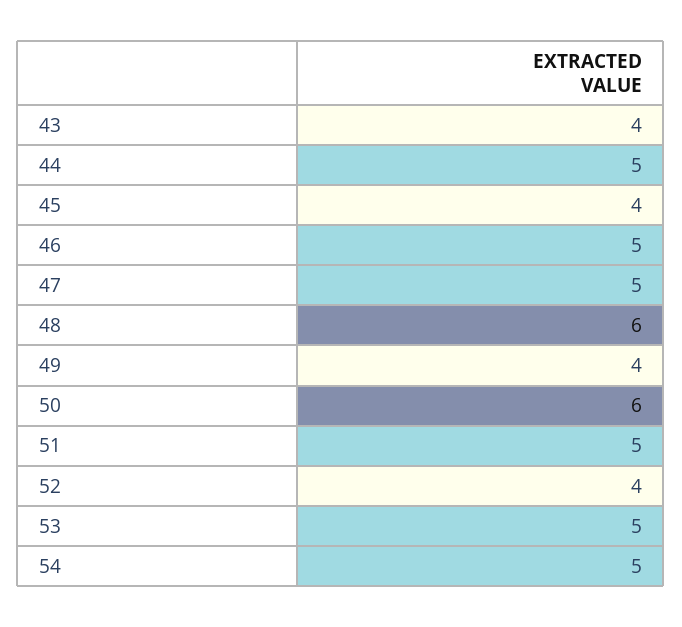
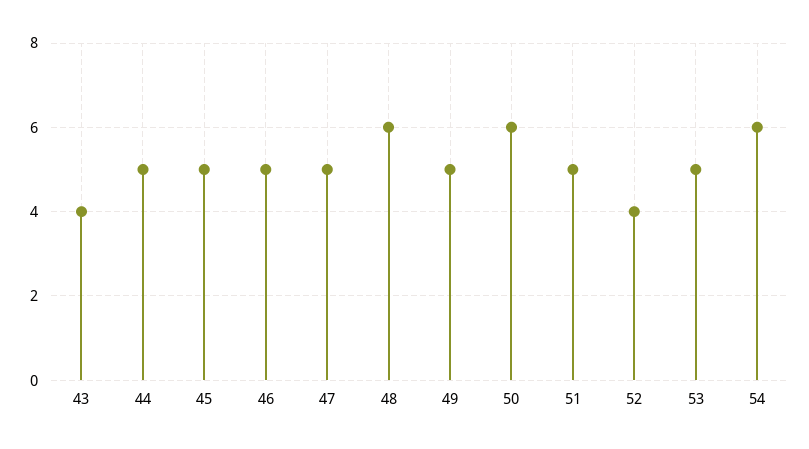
  {
    "43": 4,
    "44": 5,
-   "45": 4,
+   "45": 5,
    "46": 5,
    "47": 5,
    "48": 6,
-   "49": 4,
+   "49": 5,
    "50": 6,
    "51": 5,
    "52": 4,
    "53": 5,
-   "54": 5
+   "54": 6
  }

